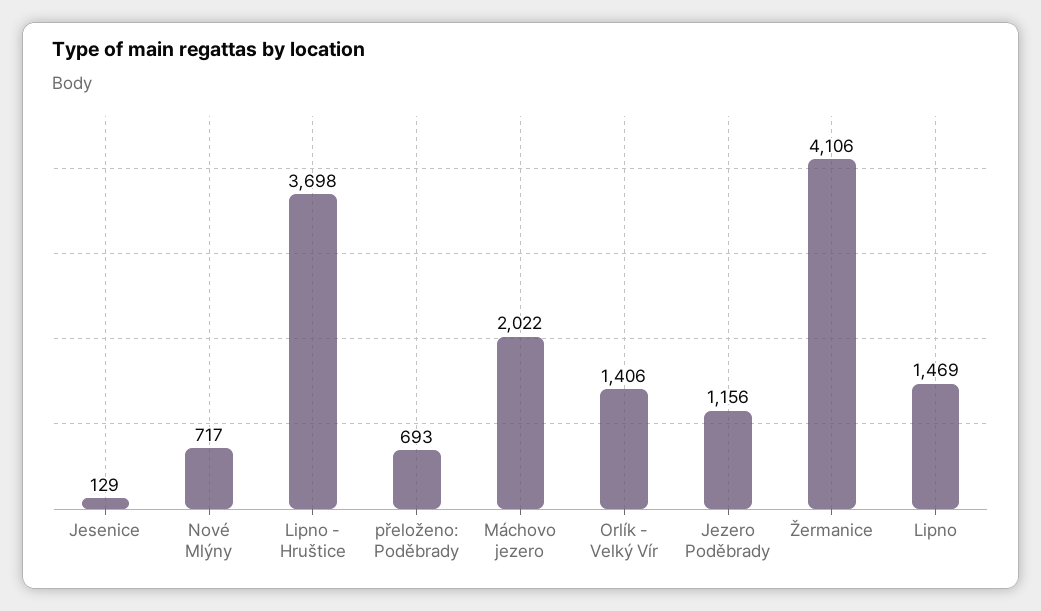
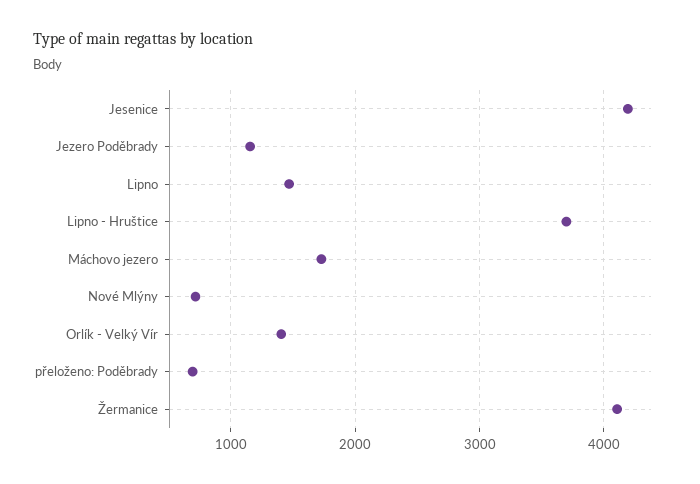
  {
-   "Jesenice": 129,
+   "Jesenice": 4200,
    "Nové Mlýny": 717,
    "Lipno - Hruštice": 3698,
    "přeloženo: Poděbrady": 693,
-   "Máchovo jezero": 2022,
+   "Máchovo jezero": 1700,
    "Orlík - Velký Vír": 1406,
    "Jezero Poděbrady": 1156,
    "Žermanice": 4106,
    "Lipno": 1469
  }

